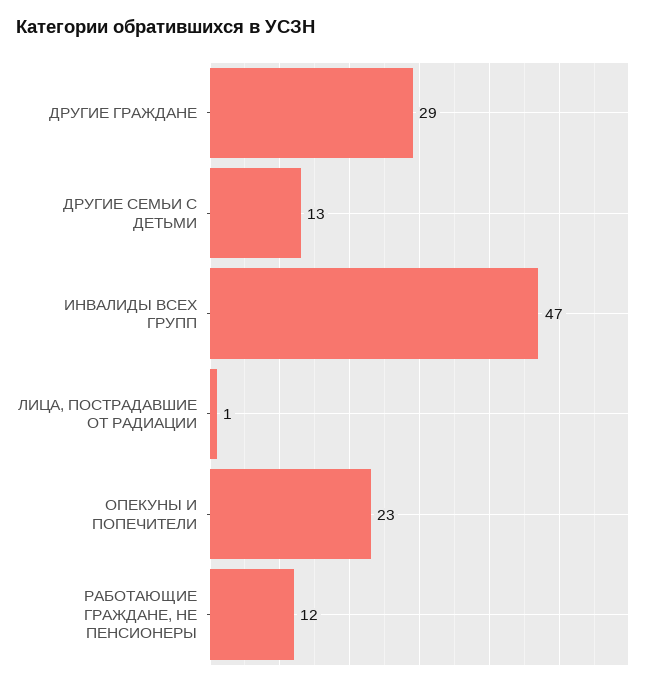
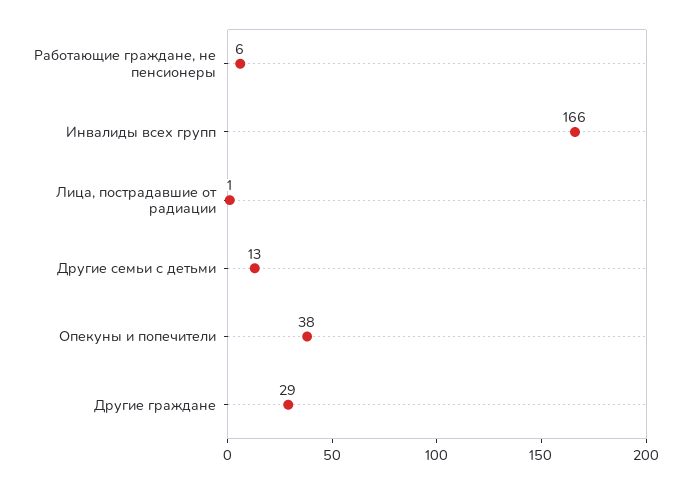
  {
    "ДРУГИЕ ГРАЖДАНЕ": 29,
    "ДРУГИЕ СЕМЬИ С ДЕТЬМИ": 13,
-   "ИНВАЛИДЫ ВСЕХ ГРУПП": 47,
+   "ИНВАЛИДЫ ВСЕХ ГРУПП": 166,
    "ЛИЦА, ПОСТРАДАВШИЕ ОТ РАДИАЦИИ": 1,
-   "ОПЕКУНЫ И ПОПЕЧИТЕЛИ": 23,
+   "ОПЕКУНЫ И ПОПЕЧИТЕЛИ": 38,
-   "РАБОТАЮЩИЕ ГРАЖДАНЕ, НЕ ПЕНСИОНЕРЫ": 12
+   "РАБОТАЮЩИЕ ГРАЖДАНЕ, НЕ ПЕНСИОНЕРЫ": 6
  }

